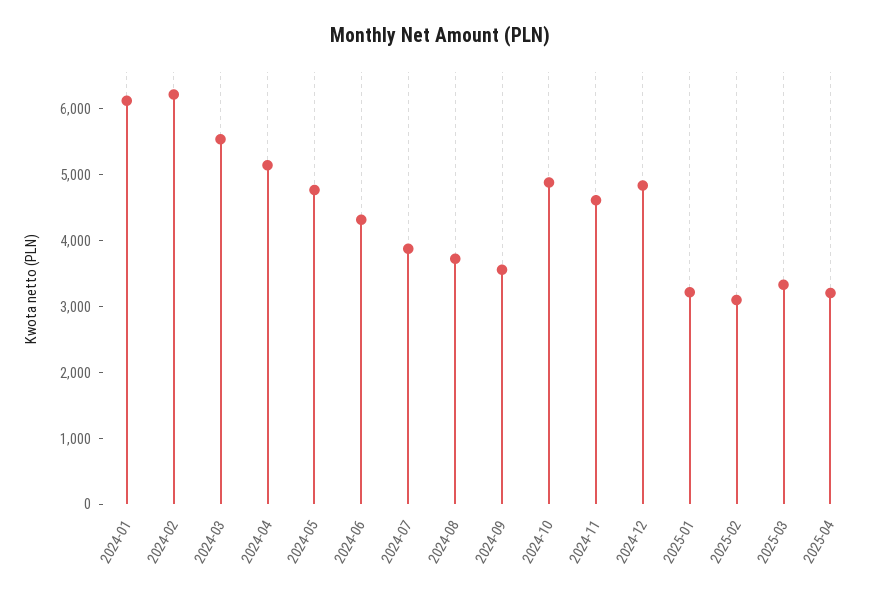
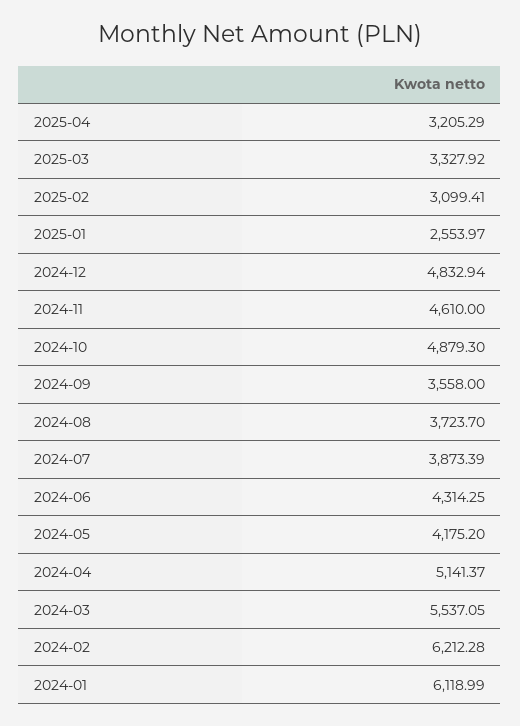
  {
    "2024-01": 6118.99,
    "2024-02": 6212.28,
    "2024-03": 5537.05,
    "2024-04": 5141.37,
-   "2024-05": 4800,
+   "2024-05": 4175.2,
    "2024-06": 4314.25,
    "2024-07": 3873.39,
    "2024-08": 3723.7,
    "2024-09": 3558,
    "2024-10": 4879.3,
    "2024-11": 4610,
    "2024-12": 4832.94,
-   "2025-01": 3200,
+   "2025-01": 2553.97,
    "2025-02": 3099.41,
    "2025-03": 3327.92,
    "2025-04": 3205.29
  }

